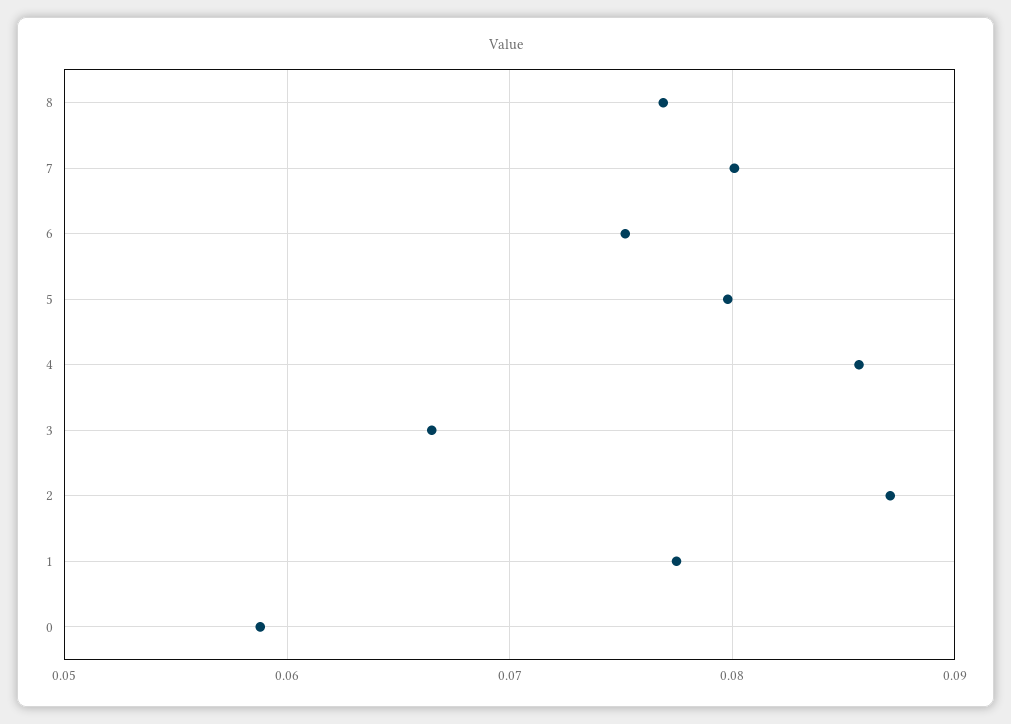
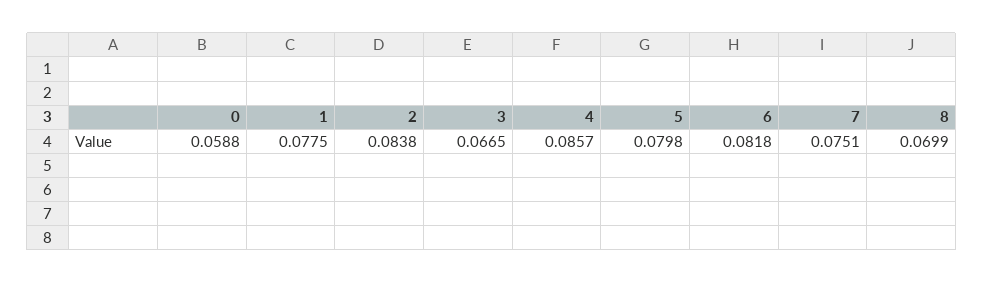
  {
-   "8": 0.077,
+   "8": 0.0699,
-   "7": 0.08,
+   "7": 0.0751,
-   "6": 0.075,
+   "6": 0.0818,
    "5": 0.0798,
    "4": 0.0857,
    "3": 0.0665,
-   "2": 0.087,
+   "2": 0.0838,
    "1": 0.0775,
    "0": 0.0588
  }

